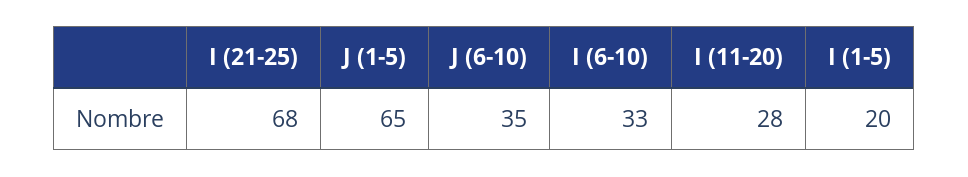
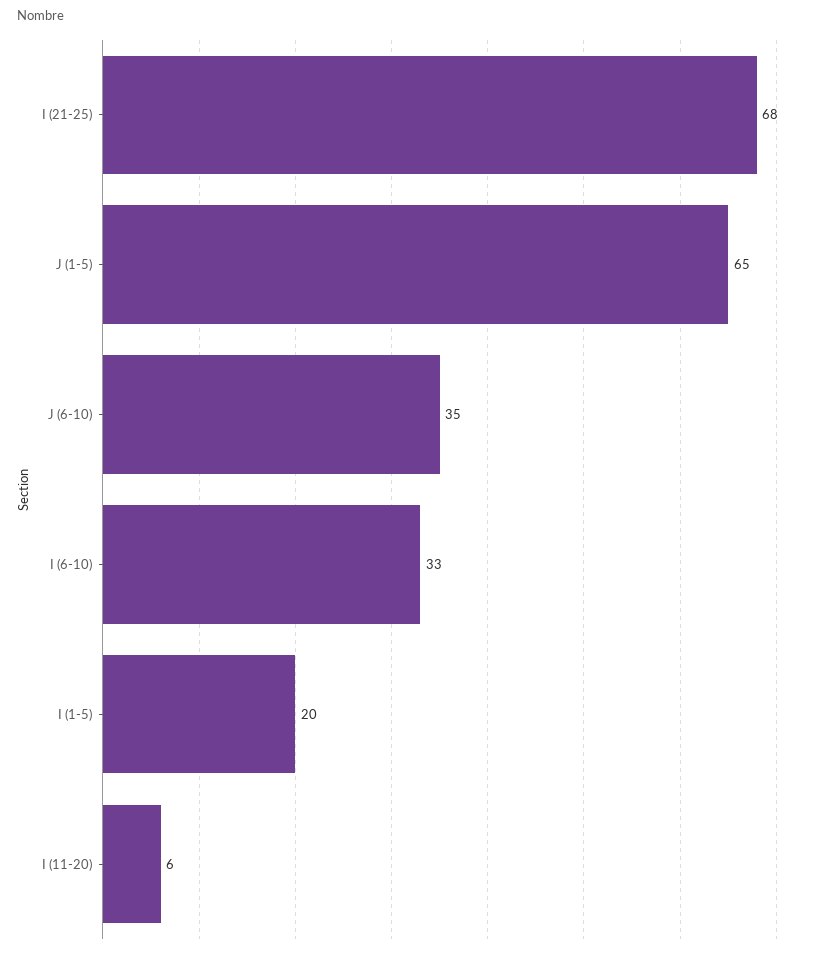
  {
    "I (21-25)": 68,
    "J (1-5)": 65,
    "J (6-10)": 35,
    "I (6-10)": 33,
-   "I (11-20)": 28,
+   "I (11-20)": 6,
    "I (1-5)": 20
  }

